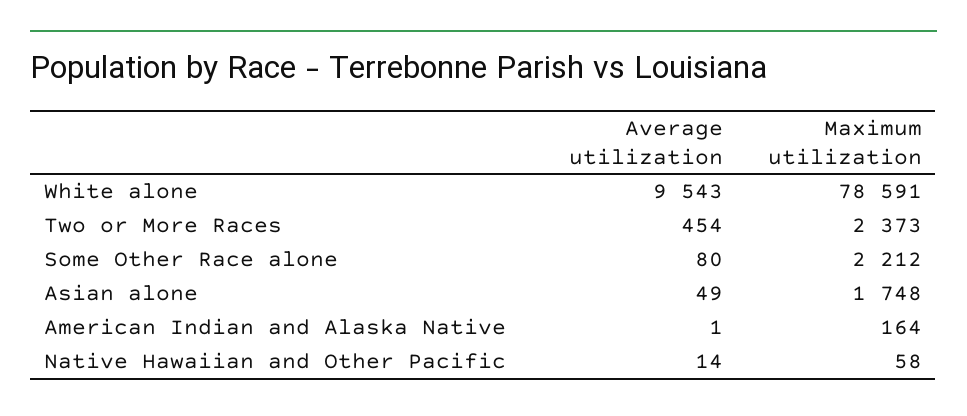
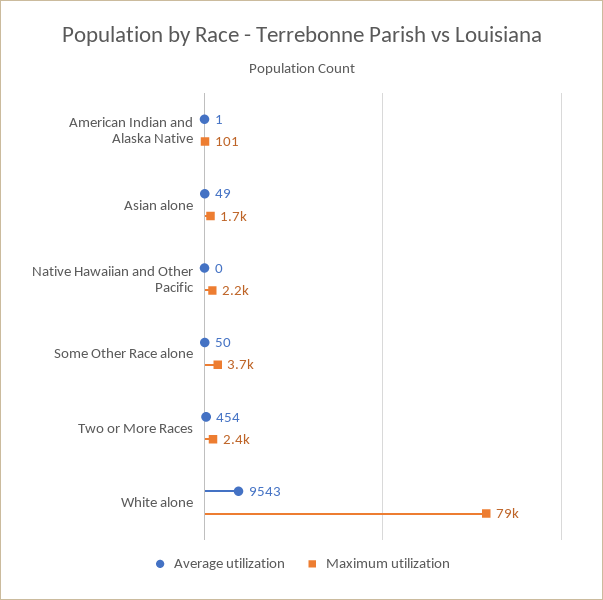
  {
    "Average utilization": {
      "White alone": 9543,
      "Two or More Races": 454,
-     "Some Other Race alone": 80,
+     "Some Other Race alone": 50,
      "Asian alone": 49,
      "American Indian and Alaska Native": 1,
-     "Native Hawaiian and Other Pacific": 14
+     "Native Hawaiian and Other Pacific": 0
    },
    "Maximum utilization": {
      "White alone": 78591,
      "Two or More Races": 2373,
-     "Some Other Race alone": 2212,
+     "Some Other Race alone": 3700,
      "Asian alone": 1748,
-     "American Indian and Alaska Native": 164,
+     "American Indian and Alaska Native": 101,
-     "Native Hawaiian and Other Pacific": 58
+     "Native Hawaiian and Other Pacific": 2200
    }
  }

